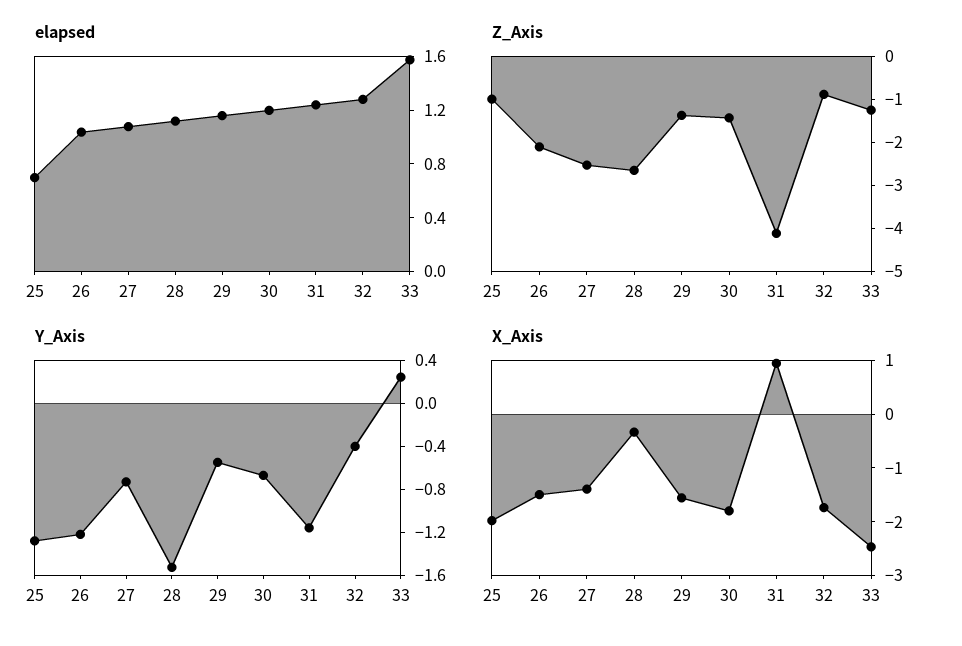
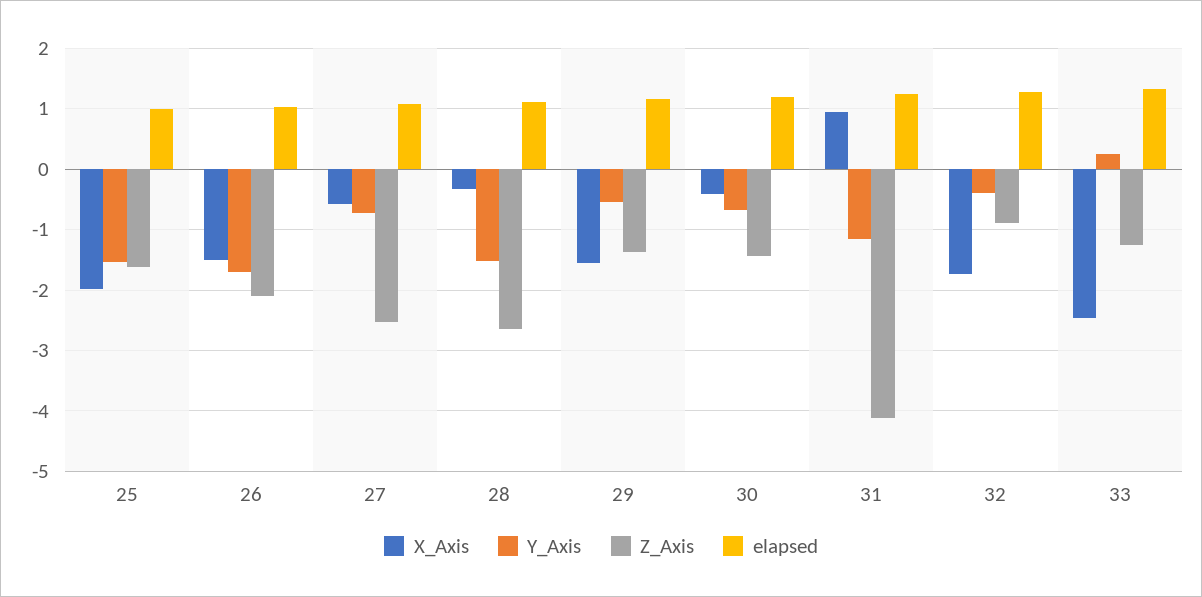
  {
    "elapsed": {
-     "25": 0.7,
+     "25": 1,
      "26": 1,
      "27": 1.1,
      "28": 1.1,
      "29": 1.2,
      "30": 1.2,
      "31": 1.2,
      "32": 1.3,
-     "33": 1.6
+     "33": 1.3
    },
    "Z_Axis": {
-     "25": -1,
+     "25": -1.6,
      "26": -2.1,
      "27": -2.5,
      "28": -2.7,
      "29": -1.4,
      "30": -1.4,
      "31": -4.1,
      "32": -0.9,
      "33": -1.2
    },
    "Y_Axis": {
-     "25": -1.3,
+     "25": -1.5,
-     "26": -1.2,
+     "26": -1.7,
      "27": -0.7,
      "28": -1.5,
      "29": -0.5,
      "30": -0.7,
      "31": -1.2,
      "32": -0.4,
      "33": 0.2
    },
    "X_Axis": {
      "25": -2,
      "26": -1.5,
-     "27": -1.4,
+     "27": -0.6,
      "28": -0.3,
      "29": -1.6,
-     "30": -1.8,
+     "30": -0.4,
      "31": 0.9,
      "32": -1.7,
      "33": -2.5
    }
  }

